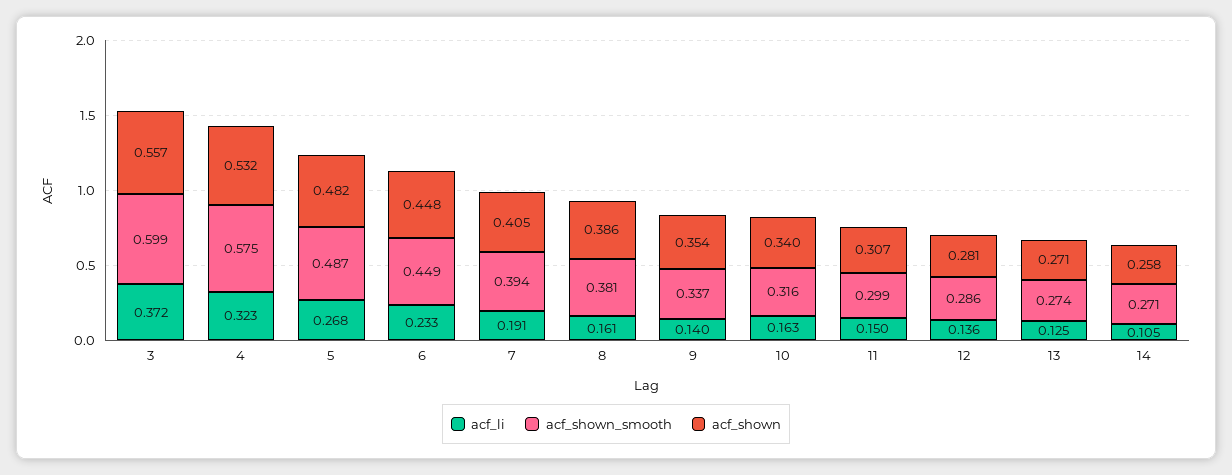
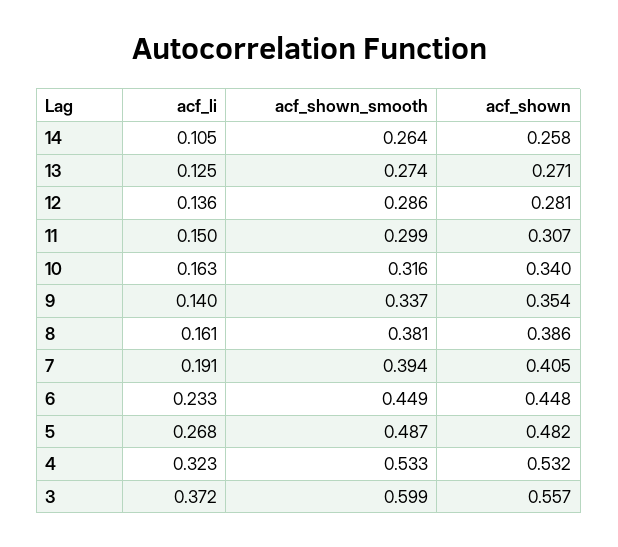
  {
    "acf_li": {
      "3": 0.372,
      "4": 0.323,
      "5": 0.268,
      "6": 0.233,
      "7": 0.191,
      "8": 0.161,
      "9": 0.14,
      "10": 0.163,
      "11": 0.15,
      "12": 0.136,
      "13": 0.125,
      "14": 0.105
    },
    "acf_shown_smooth": {
      "3": 0.599,
-     "4": 0.575,
+     "4": 0.533,
      "5": 0.487,
      "6": 0.449,
      "7": 0.394,
      "8": 0.381,
      "9": 0.337,
      "10": 0.316,
      "11": 0.299,
      "12": 0.286,
      "13": 0.274,
-     "14": 0.271
+     "14": 0.264
    },
    "acf_shown": {
      "3": 0.557,
      "4": 0.532,
      "5": 0.482,
      "6": 0.448,
      "7": 0.405,
      "8": 0.386,
      "9": 0.354,
      "10": 0.34,
      "11": 0.307,
      "12": 0.281,
      "13": 0.271,
      "14": 0.258
    }
  }

